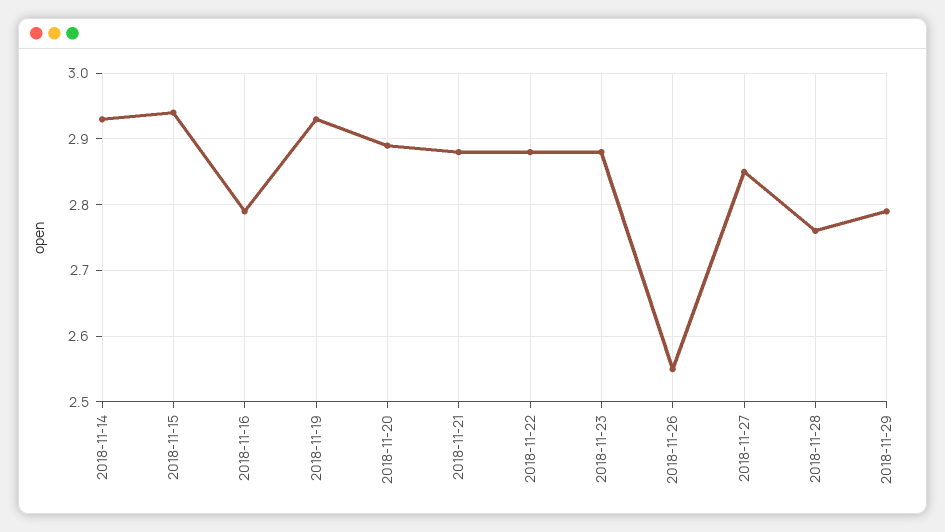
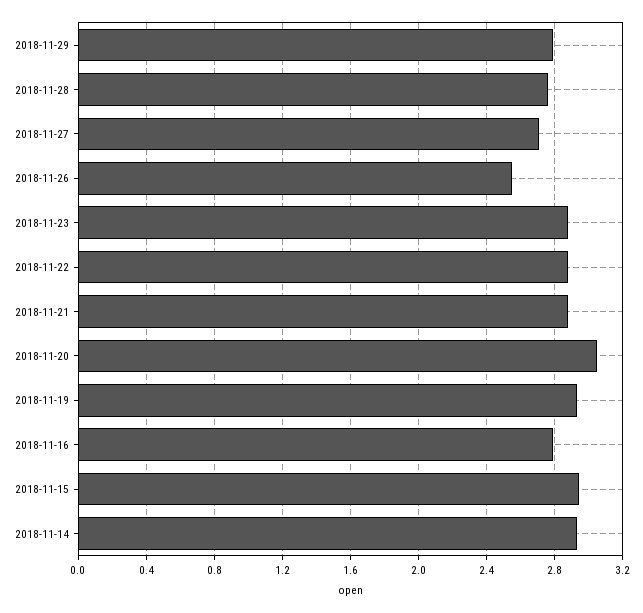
  {
    "2018-11-14": 2.93,
    "2018-11-15": 2.94,
    "2018-11-16": 2.79,
    "2018-11-19": 2.93,
-   "2018-11-20": 2.89,
+   "2018-11-20": 3.05,
    "2018-11-21": 2.88,
    "2018-11-22": 2.88,
    "2018-11-23": 2.88,
    "2018-11-26": 2.55,
-   "2018-11-27": 2.85,
+   "2018-11-27": 2.7,
    "2018-11-28": 2.76,
    "2018-11-29": 2.79
  }

